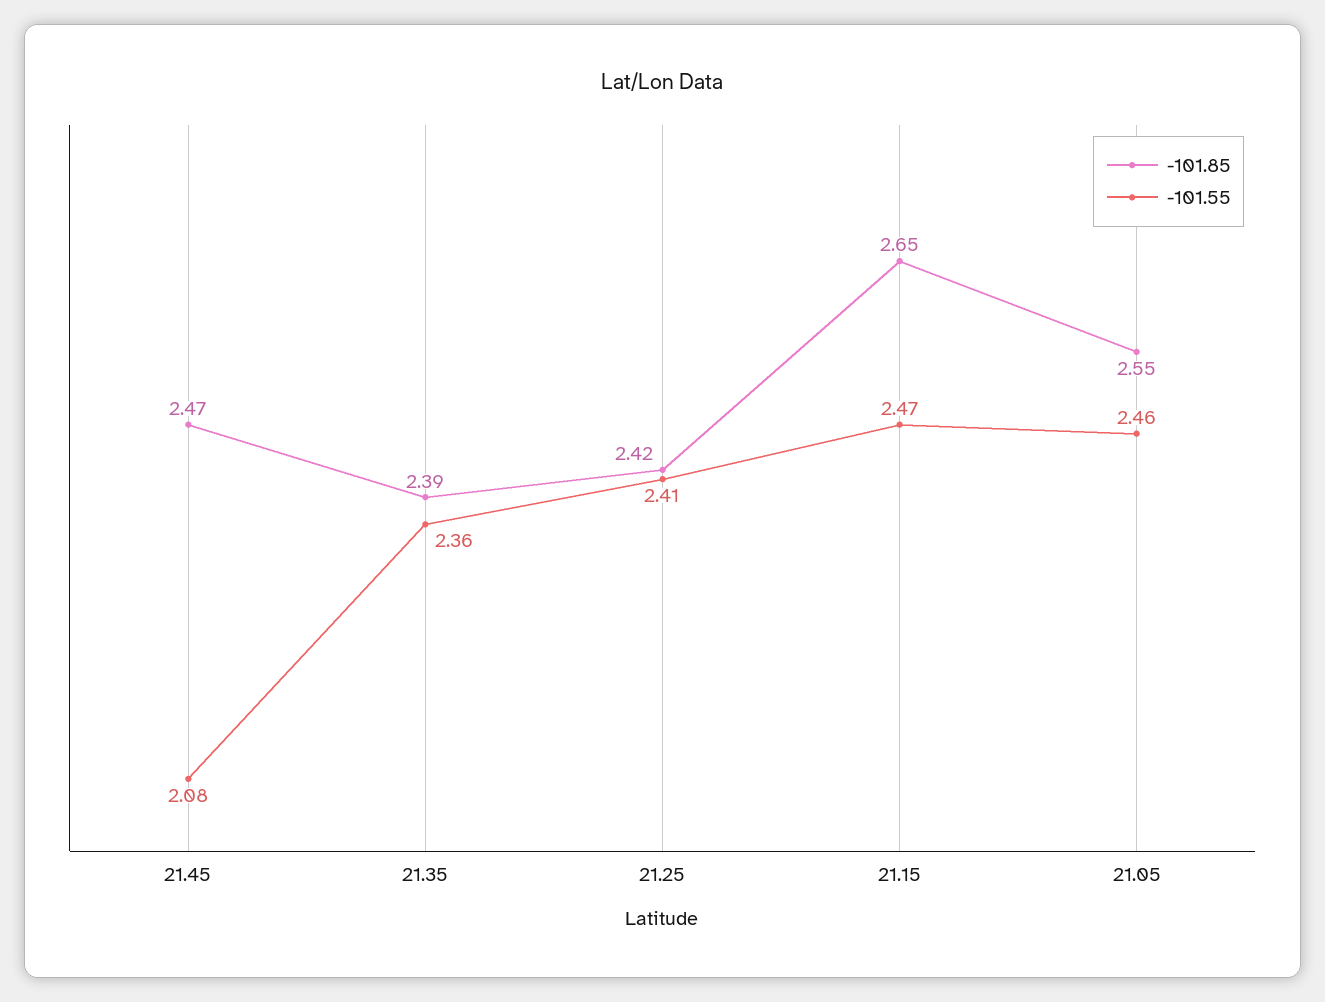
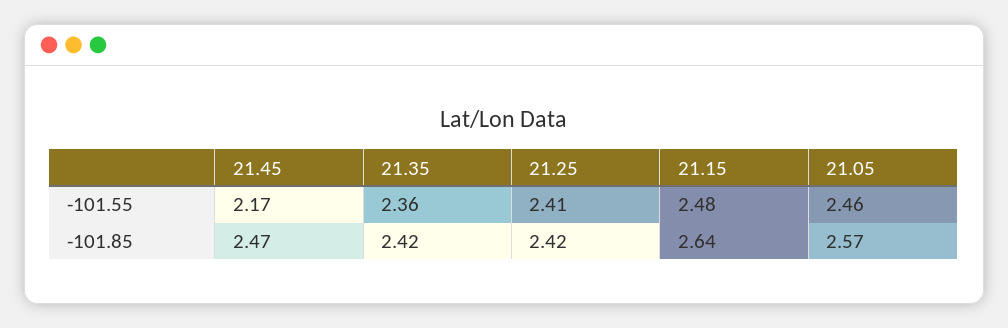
  {
    "-101.85": {
      "21.45": 2.47,
-     "21.35": 2.39,
+     "21.35": 2.42,
      "21.25": 2.42,
-     "21.15": 2.65,
+     "21.15": 2.64,
-     "21.05": 2.55
+     "21.05": 2.57
    },
    "-101.55": {
-     "21.45": 2.08,
+     "21.45": 2.17,
      "21.35": 2.36,
      "21.25": 2.41,
-     "21.15": 2.47,
+     "21.15": 2.48,
      "21.05": 2.46
    }
  }

